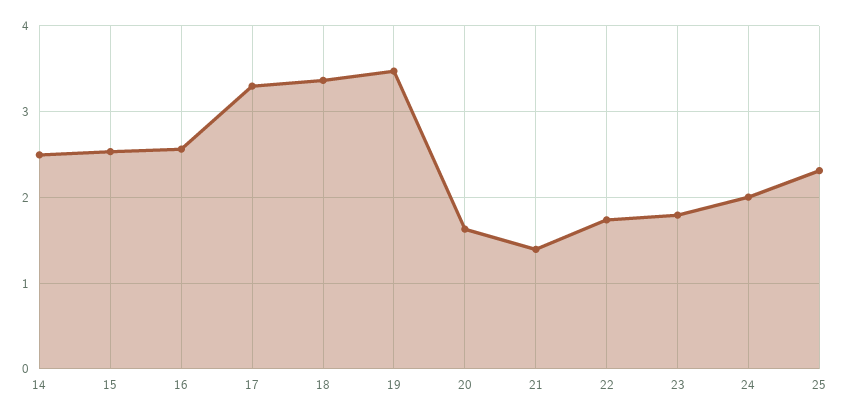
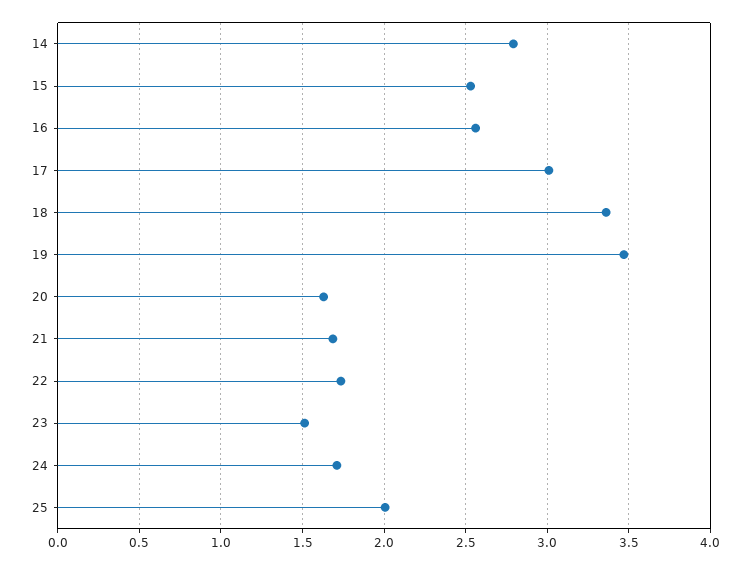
  {
-   "14": 2.5,
+   "14": 2.8,
    "15": 2.55,
    "16": 2.55,
-   "17": 3.3,
+   "17": 3,
    "18": 3.35,
    "19": 3.45,
    "20": 1.65,
-   "21": 1.4,
+   "21": 1.7,
    "22": 1.75,
-   "23": 1.8,
+   "23": 1.5,
-   "24": 2,
+   "24": 1.7,
-   "25": 2.3
+   "25": 2
  }

